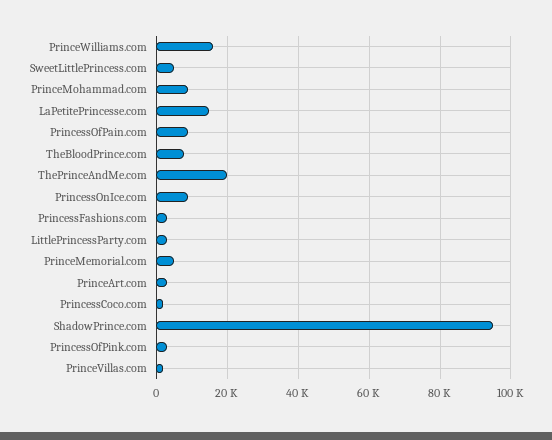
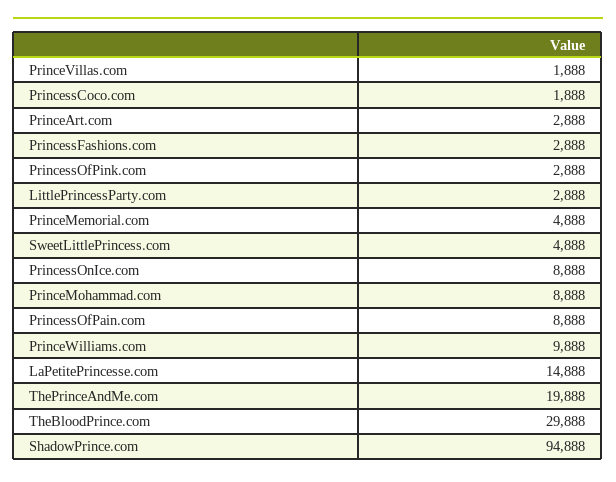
  {
-   "PrinceWilliams.com": 16000,
+   "PrinceWilliams.com": 9888,
    "SweetLittlePrincess.com": 4888,
    "PrinceMohammad.com": 8888,
    "LaPetitePrincesse.com": 14888,
    "PrincessOfPain.com": 8888,
-   "TheBloodPrince.com": 8000,
+   "TheBloodPrince.com": 29888,
    "ThePrinceAndMe.com": 19888,
    "PrincessOnIce.com": 8888,
    "PrincessFashions.com": 2888,
    "LittlePrincessParty.com": 2888,
    "PrinceMemorial.com": 4888,
    "PrinceArt.com": 2888,
    "PrincessCoco.com": 1888,
    "ShadowPrince.com": 94888,
    "PrincessOfPink.com": 2888,
    "PrinceVillas.com": 1888
  }

